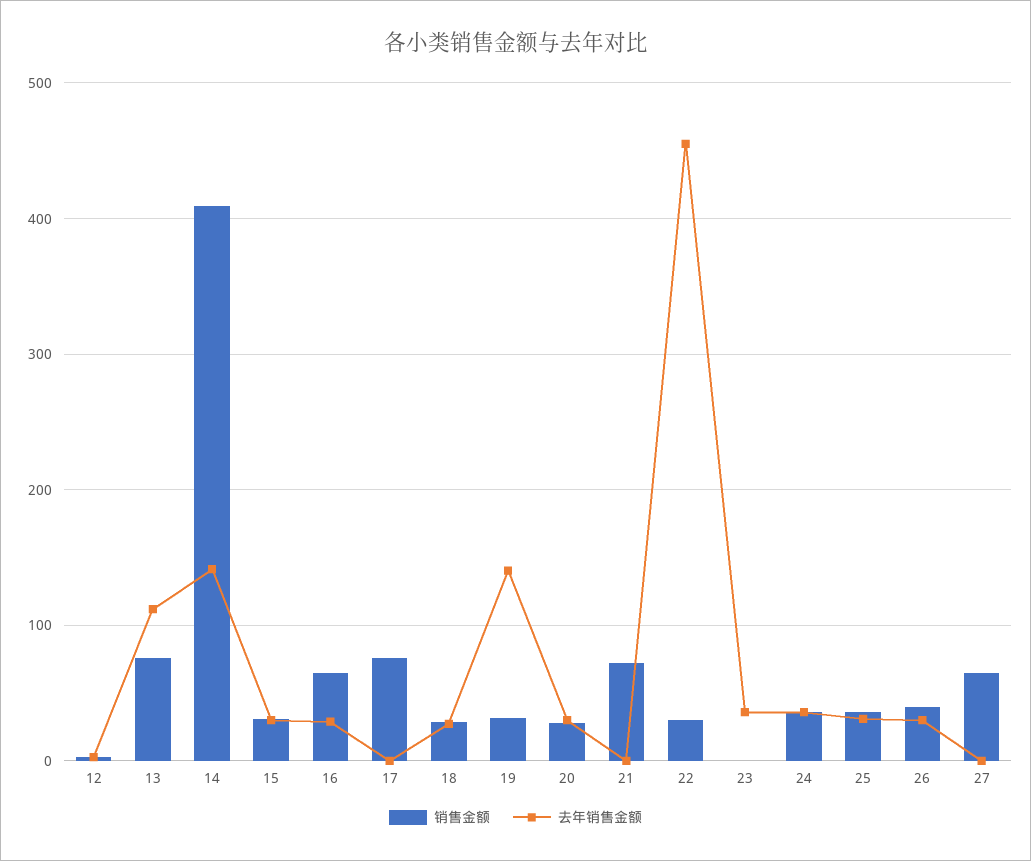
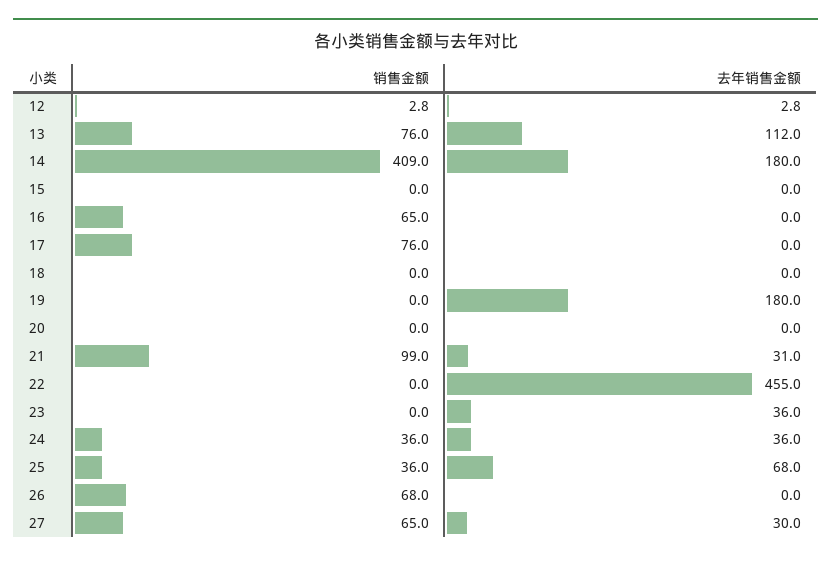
  {
    "销售金额": {
      "12": 2.8,
      "13": 76,
      "14": 409,
-     "15": 30,
+     "15": 0,
      "16": 65,
      "17": 76,
-     "18": 30,
+     "18": 0,
-     "19": 30,
+     "19": 0,
-     "20": 30,
+     "20": 0,
-     "21": 70,
+     "21": 99,
-     "22": 30,
+     "22": 0,
      "23": 0,
      "24": 36,
      "25": 36,
-     "26": 40,
+     "26": 68,
      "27": 65
    },
    "去年销售金额": {
      "12": 2.8,
      "13": 112,
-     "14": 140,
+     "14": 180,
-     "15": 30,
+     "15": 0,
-     "16": 30,
+     "16": 0,
      "17": 0,
-     "18": 30,
+     "18": 0,
-     "19": 140,
+     "19": 180,
-     "20": 30,
+     "20": 0,
-     "21": 0,
+     "21": 31,
      "22": 455,
      "23": 36,
      "24": 36,
-     "25": 30,
+     "25": 68,
-     "26": 30,
+     "26": 0,
-     "27": 0
+     "27": 30
    }
  }

